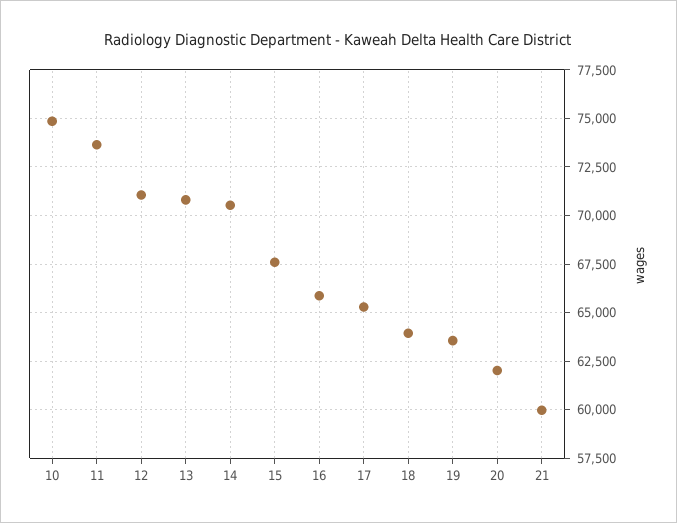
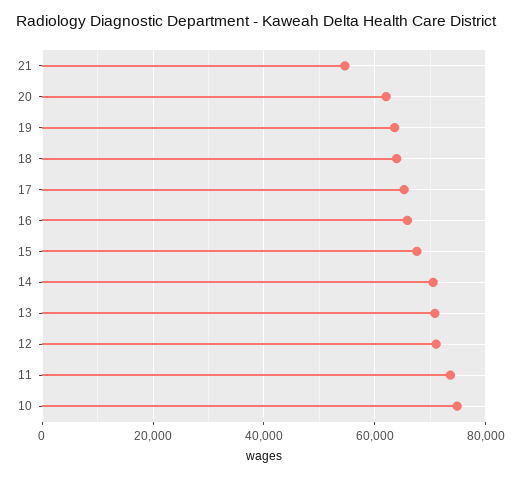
  {
    "10": 75000,
    "11": 73500,
    "12": 71000,
    "13": 71000,
    "14": 70500,
    "15": 67500,
    "16": 66000,
    "17": 65500,
    "18": 64000,
    "19": 63500,
    "20": 62000,
-   "21": 60000
+   "21": 54000
  }

